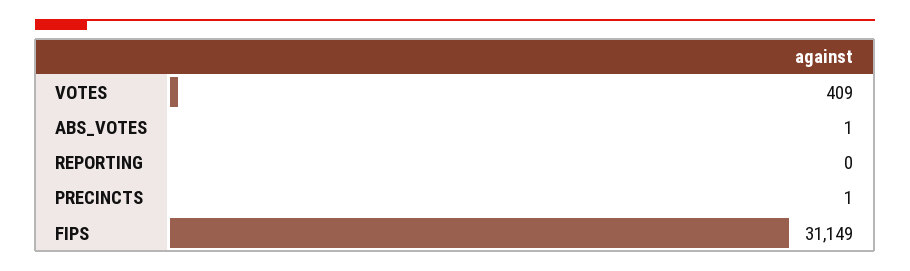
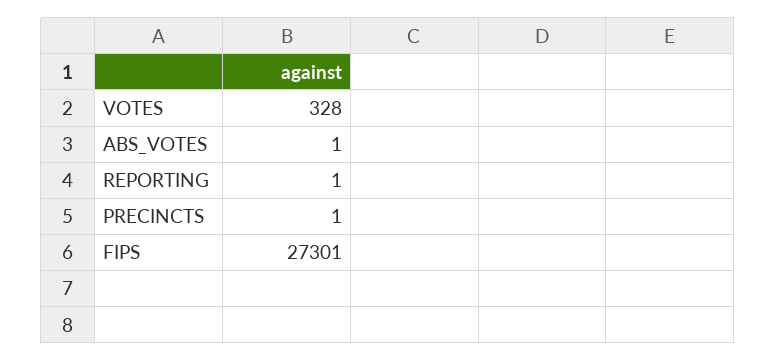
  {
-   "VOTES": 409,
+   "VOTES": 328,
    "ABS_VOTES": 1,
-   "REPORTING": 0,
+   "REPORTING": 1,
    "PRECINCTS": 1,
-   "FIPS": 31149
+   "FIPS": 27301
  }

